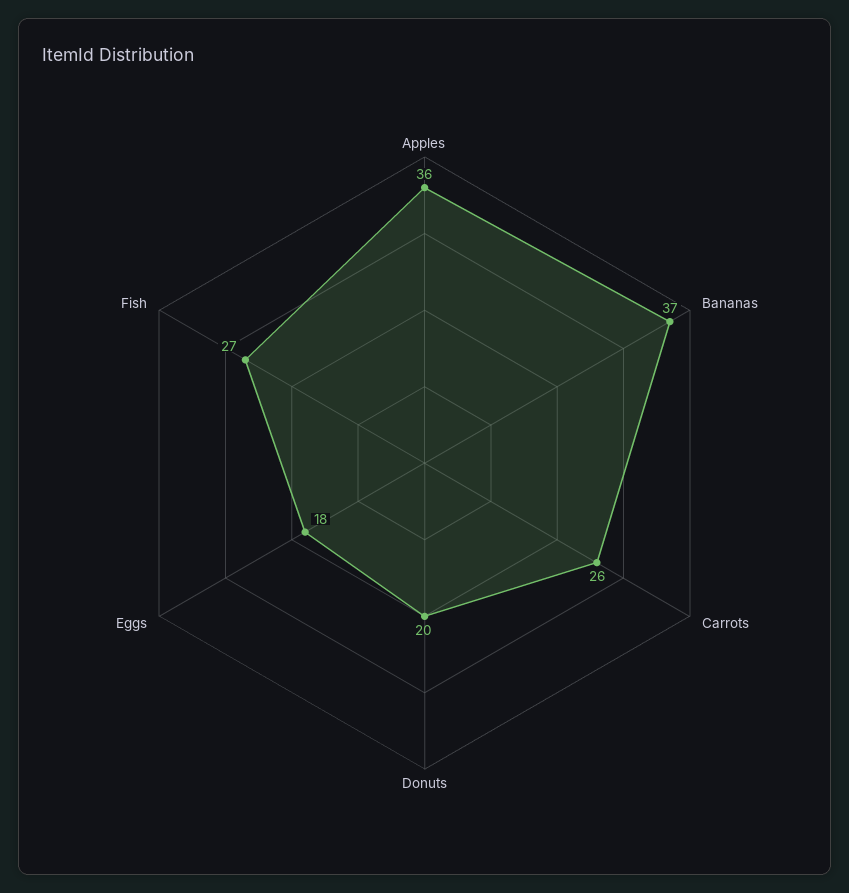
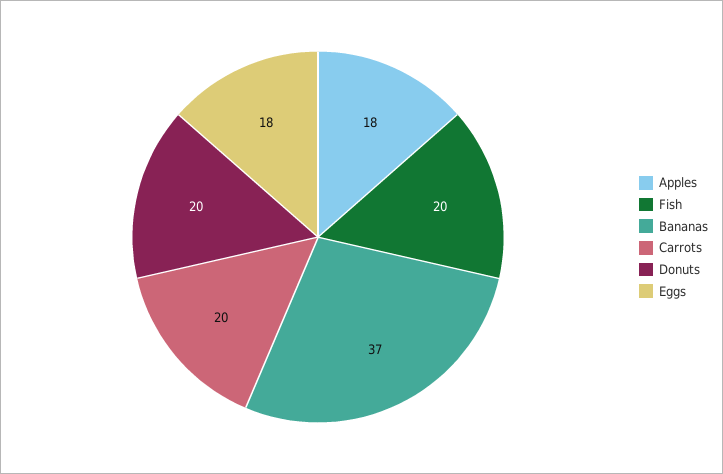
  {
-   "Apples": 36,
+   "Apples": 18,
    "Bananas": 37,
-   "Carrots": 26,
+   "Carrots": 20,
    "Donuts": 20,
    "Eggs": 18,
-   "Fish": 27
+   "Fish": 20
  }

